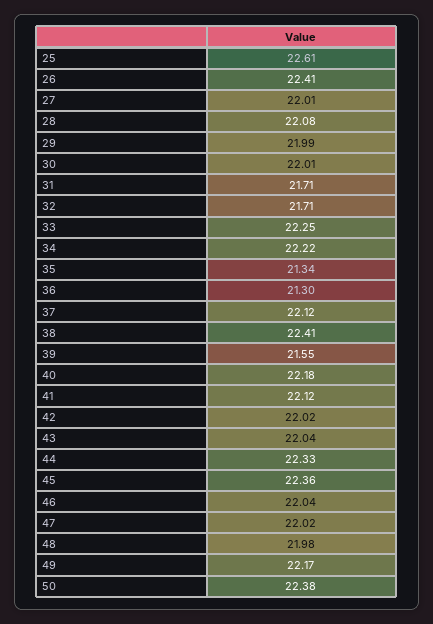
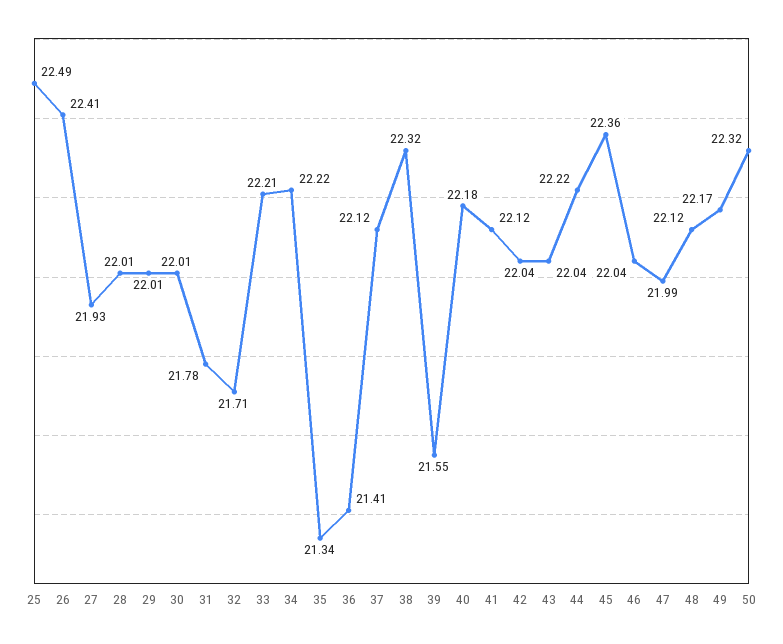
  {
-   "25": 22.61,
+   "25": 22.49,
    "26": 22.41,
-   "27": 22.01,
+   "27": 21.93,
-   "28": 22.08,
+   "28": 22.01,
-   "29": 21.99,
+   "29": 22.01,
    "30": 22.01,
-   "31": 21.71,
+   "31": 21.78,
    "32": 21.71,
-   "33": 22.25,
+   "33": 22.21,
    "34": 22.22,
    "35": 21.34,
-   "36": 21.3,
+   "36": 21.41,
    "37": 22.12,
-   "38": 22.41,
+   "38": 22.32,
    "39": 21.55,
    "40": 22.18,
    "41": 22.12,
-   "42": 22.02,
+   "42": 22.04,
    "43": 22.04,
-   "44": 22.33,
+   "44": 22.22,
    "45": 22.36,
    "46": 22.04,
-   "47": 22.02,
+   "47": 21.99,
-   "48": 21.98,
+   "48": 22.12,
    "49": 22.17,
-   "50": 22.38
+   "50": 22.32
  }

